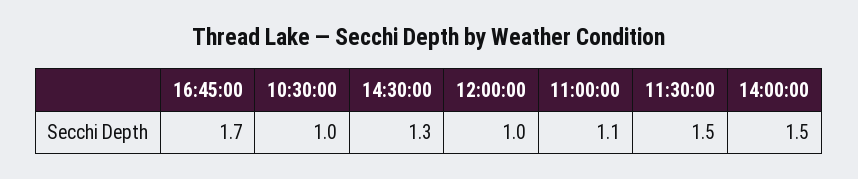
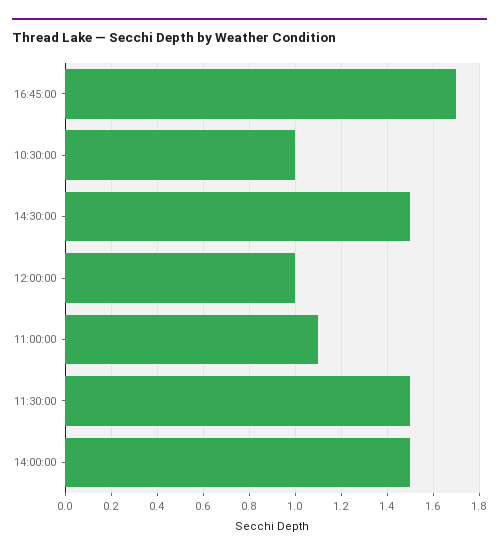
  {
    "16:45:00": 1.7,
    "10:30:00": 1,
-   "14:30:00": 1.3,
+   "14:30:00": 1.5,
    "12:00:00": 1,
    "11:00:00": 1.1,
    "11:30:00": 1.5,
    "14:00:00": 1.5
  }

